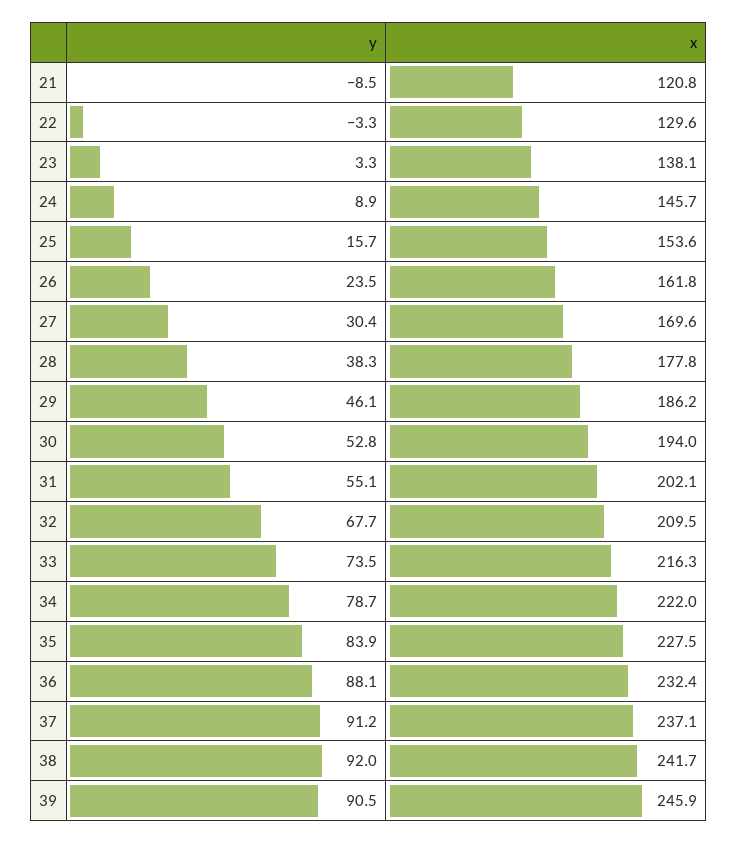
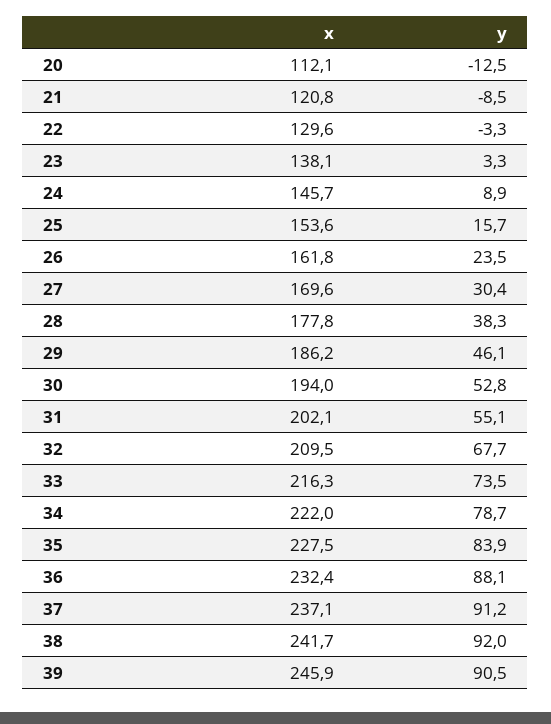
  {
    "y": {
      "21": -8.5,
      "22": -3.3,
      "23": 3.3,
      "24": 8.9,
      "25": 15.7,
      "26": 23.5,
      "27": 30.4,
      "28": 38.3,
      "29": 46.1,
      "30": 52.8,
      "31": 55.1,
      "32": 67.7,
      "33": 73.5,
      "34": 78.7,
      "35": 83.9,
      "36": 88.1,
      "37": 91.2,
      "38": 92,
-     "39": 90.5
+     "39": 90.5,
+     "20": -12.5
    },
    "x": {
      "21": 120.8,
      "22": 129.6,
      "23": 138.1,
      "24": 145.7,
      "25": 153.6,
      "26": 161.8,
      "27": 169.6,
      "28": 177.8,
      "29": 186.2,
      "30": 194,
      "31": 202.1,
      "32": 209.5,
      "33": 216.3,
      "34": 222,
      "35": 227.5,
      "36": 232.4,
      "37": 237.1,
      "38": 241.7,
-     "39": 245.9
+     "39": 245.9,
+     "20": 112.1
    }
  }

